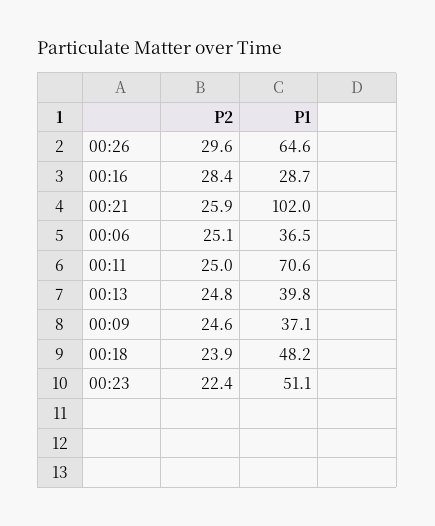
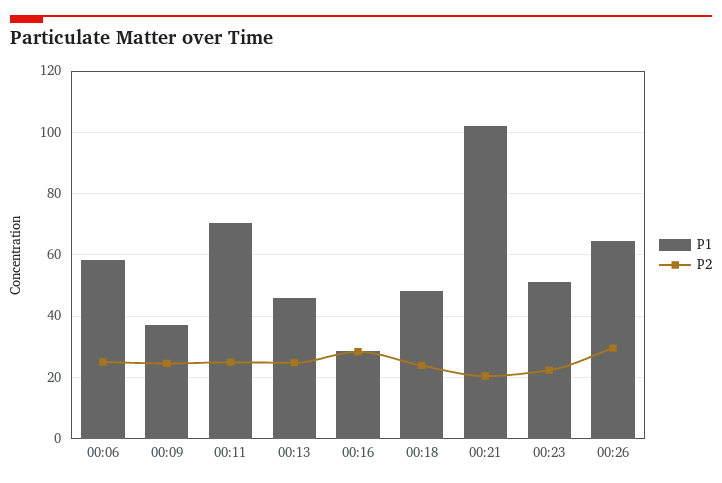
  {
    "P2": {
      "00:26": 29.6,
      "00:16": 28.4,
-     "00:21": 25.9,
+     "00:21": 20,
      "00:06": 25.1,
      "00:11": 25,
      "00:13": 24.8,
      "00:09": 24.6,
      "00:18": 23.9,
      "00:23": 22.4
    },
    "P1": {
      "00:26": 64.6,
      "00:16": 28.7,
      "00:21": 102,
-     "00:06": 36.5,
+     "00:06": 58,
      "00:11": 70.6,
-     "00:13": 39.8,
+     "00:13": 46,
      "00:09": 37.1,
      "00:18": 48.2,
      "00:23": 51.1
    }
  }

